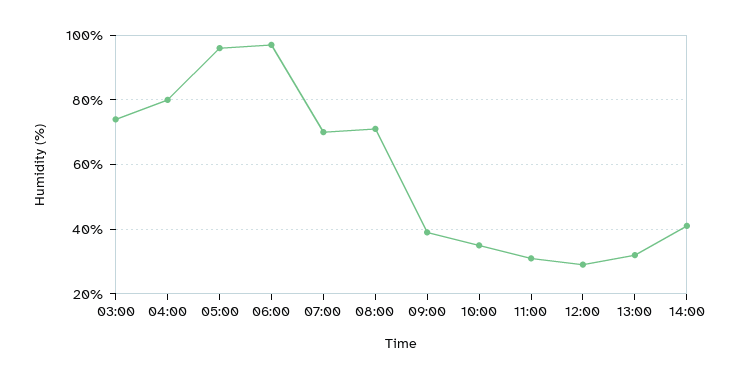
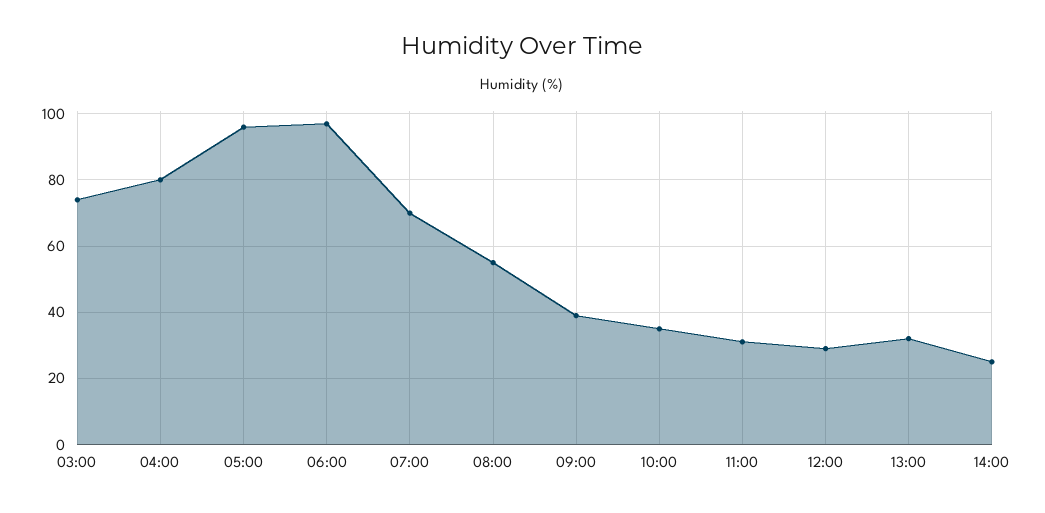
  {
    "03:00": 75,
    "04:00": 80,
    "05:00": 95,
    "06:00": 95,
    "07:00": 70,
-   "08:00": 70,
+   "08:00": 55,
    "09:00": 40,
    "10:00": 35,
    "11:00": 30,
    "12:00": 30,
    "13:00": 30,
-   "14:00": 40
+   "14:00": 25
  }

